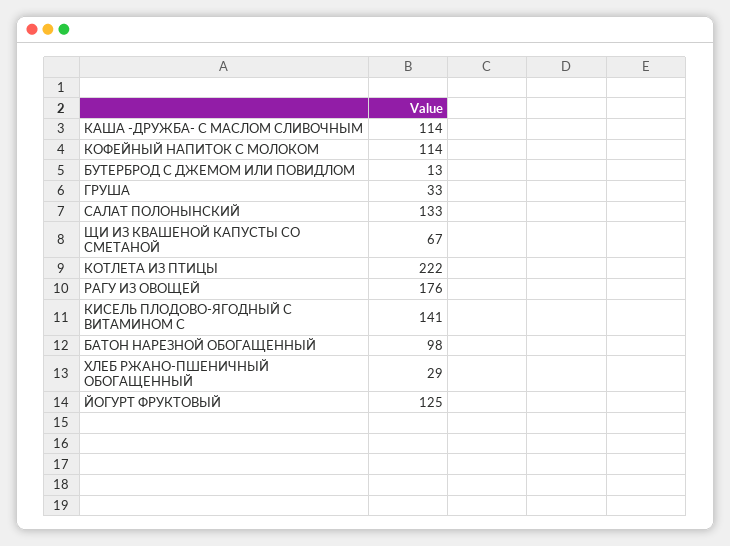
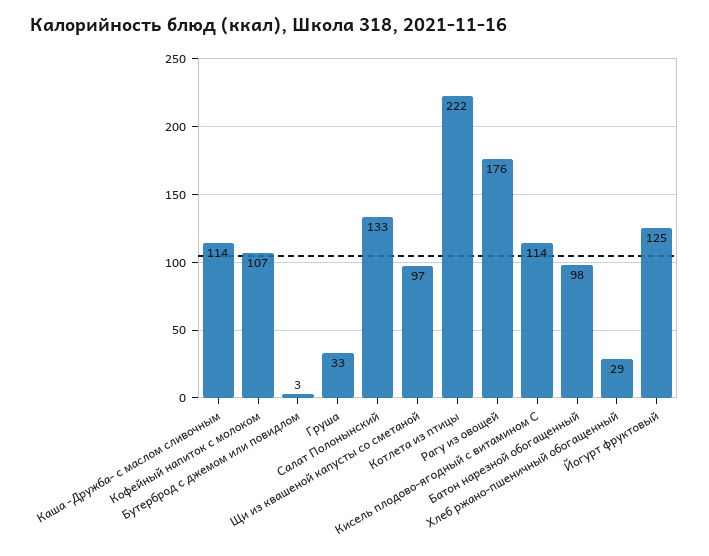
  {
    "КАША -ДРУЖБА- С МАСЛОМ СЛИВОЧНЫМ": 114,
-   "КОФЕЙНЫЙ НАПИТОК С МОЛОКОМ": 114,
+   "КОФЕЙНЫЙ НАПИТОК С МОЛОКОМ": 107,
-   "БУТЕРБРОД С ДЖЕМОМ ИЛИ ПОВИДЛОМ": 13,
+   "БУТЕРБРОД С ДЖЕМОМ ИЛИ ПОВИДЛОМ": 3,
    "ГРУША": 33,
    "САЛАТ ПОЛОНЫНСКИЙ": 133,
-   "ЩИ ИЗ КВАШЕНОЙ КАПУСТЫ СО СМЕТАНОЙ": 67,
+   "ЩИ ИЗ КВАШЕНОЙ КАПУСТЫ СО СМЕТАНОЙ": 97,
    "КОТЛЕТА ИЗ ПТИЦЫ": 222,
    "РАГУ ИЗ ОВОЩЕЙ": 176,
-   "КИСЕЛЬ ПЛОДОВО-ЯГОДНЫЙ С ВИТАМИНОМ С": 141,
+   "КИСЕЛЬ ПЛОДОВО-ЯГОДНЫЙ С ВИТАМИНОМ С": 114,
    "БАТОН НАРЕЗНОЙ ОБОГАЩЕННЫЙ": 98,
    "ХЛЕБ РЖАНО-ПШЕНИЧНЫЙ ОБОГАЩЕННЫЙ": 29,
    "ЙОГУРТ ФРУКТОВЫЙ": 125
  }

